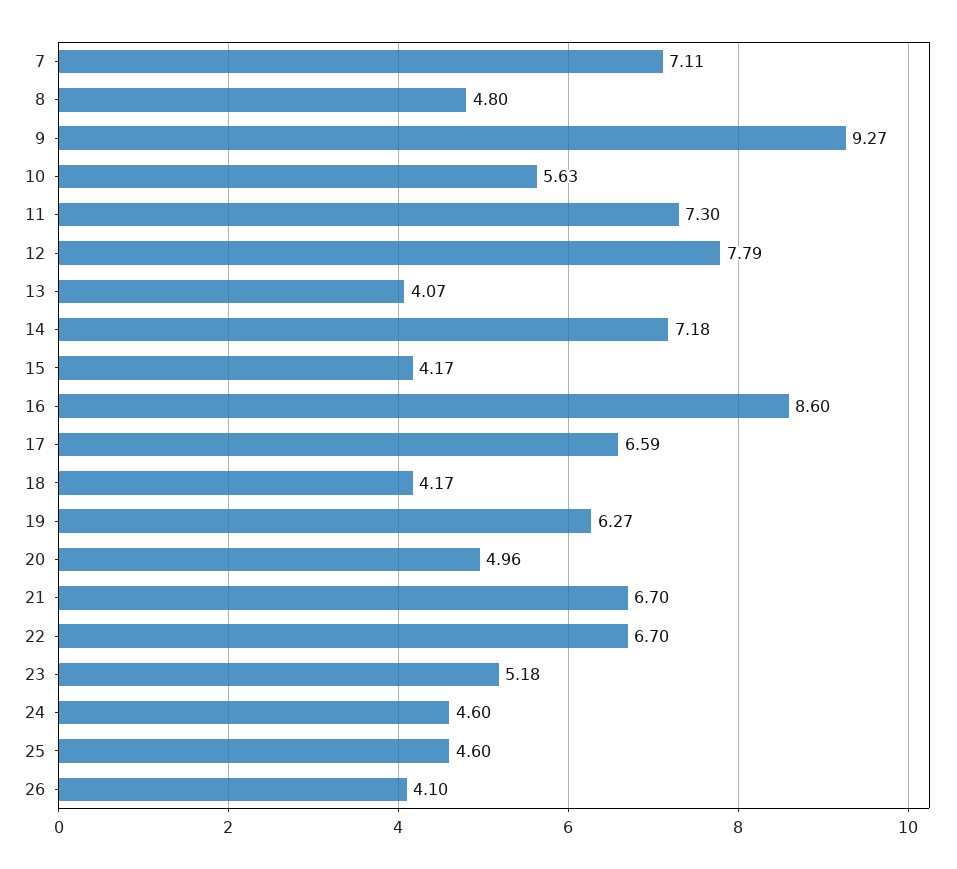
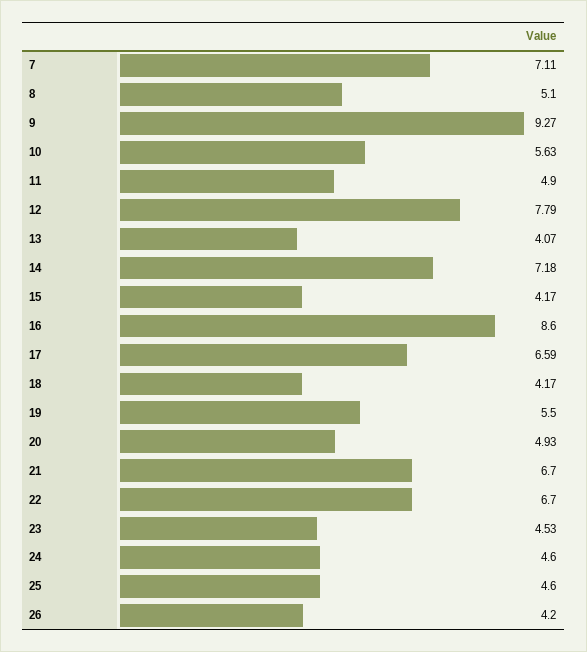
  {
    "7": 7.11,
-   "8": 4.8,
+   "8": 5.1,
    "9": 9.27,
    "10": 5.63,
-   "11": 7.3,
+   "11": 4.9,
    "12": 7.79,
    "13": 4.07,
    "14": 7.18,
    "15": 4.17,
    "16": 8.6,
    "17": 6.59,
    "18": 4.17,
-   "19": 6.27,
+   "19": 5.5,
-   "20": 4.96,
+   "20": 4.93,
    "21": 6.7,
    "22": 6.7,
-   "23": 5.18,
+   "23": 4.53,
    "24": 4.6,
    "25": 4.6,
-   "26": 4.1
+   "26": 4.2
  }

